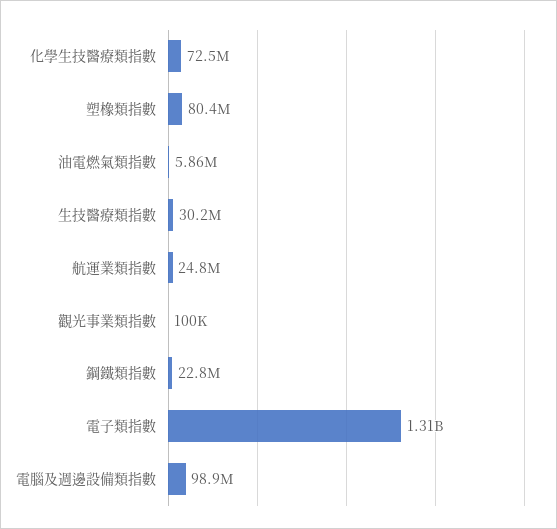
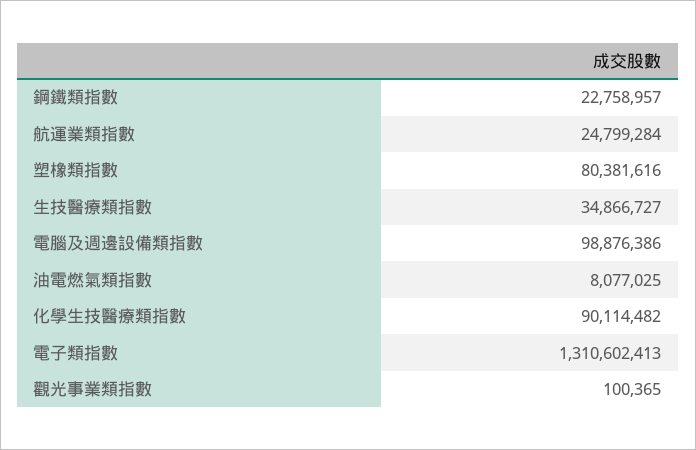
  {
-   "化學生技醫療類指數": 72500000,
+   "化學生技醫療類指數": 90114482,
    "塑橡類指數": 80381616,
-   "油電燃氣類指數": 5860000,
+   "油電燃氣類指數": 8077025,
-   "生技醫療類指數": 30200000,
+   "生技醫療類指數": 34866727,
    "航運業類指數": 24799284,
    "觀光事業類指數": 100365,
    "鋼鐵類指數": 22758957,
    "電子類指數": 1310602413,
    "電腦及週邊設備類指數": 98876386
  }

